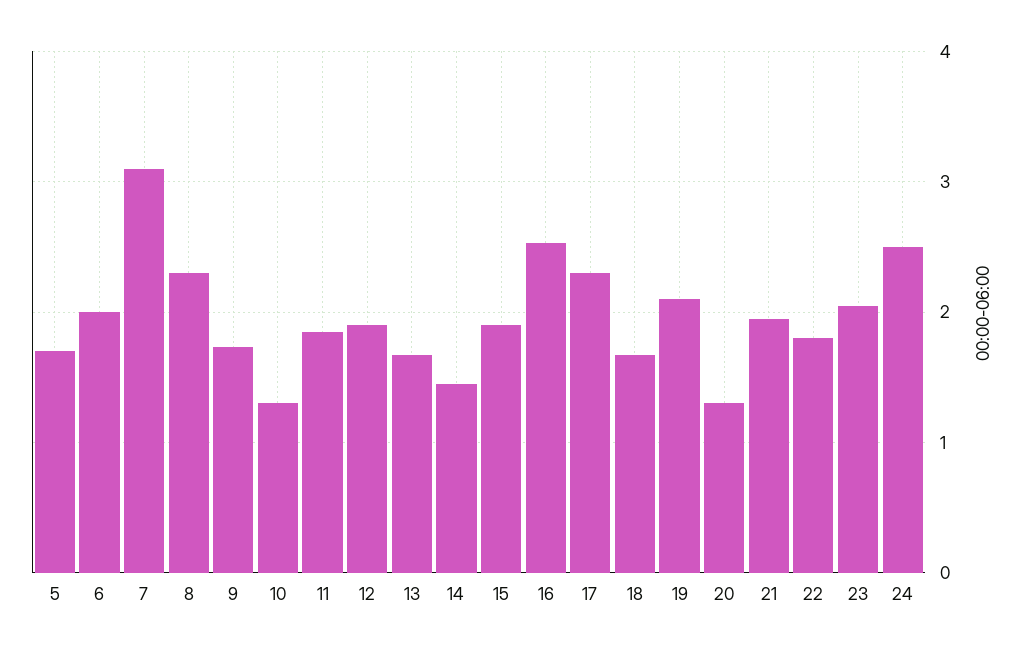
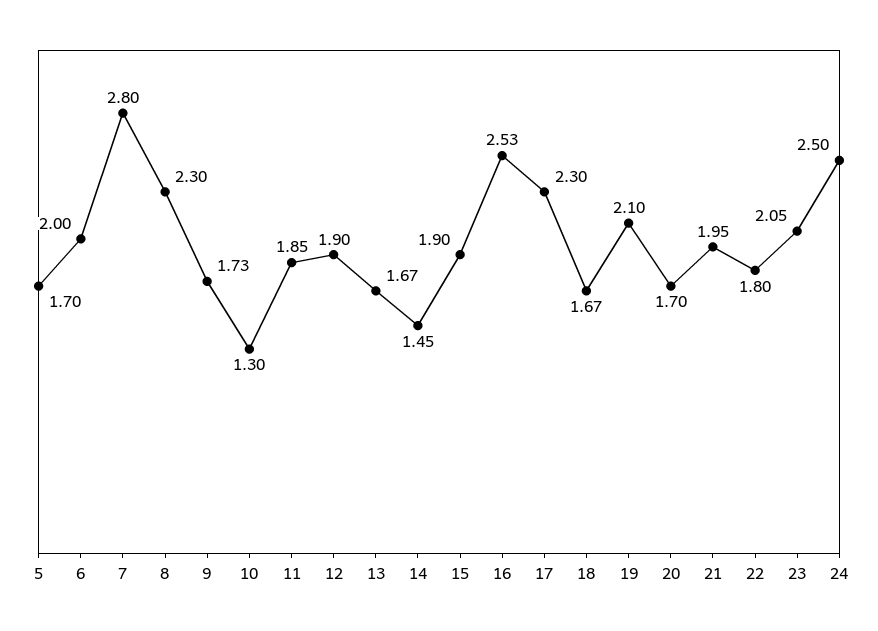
  {
    "5": 1.7,
    "6": 2,
-   "7": 3.1,
+   "7": 2.8,
    "8": 2.3,
    "9": 1.73,
    "10": 1.3,
    "11": 1.85,
    "12": 1.9,
    "13": 1.67,
    "14": 1.45,
    "15": 1.9,
    "16": 2.53,
    "17": 2.3,
    "18": 1.67,
    "19": 2.1,
-   "20": 1.3,
+   "20": 1.7,
    "21": 1.95,
    "22": 1.8,
    "23": 2.05,
    "24": 2.5
  }

